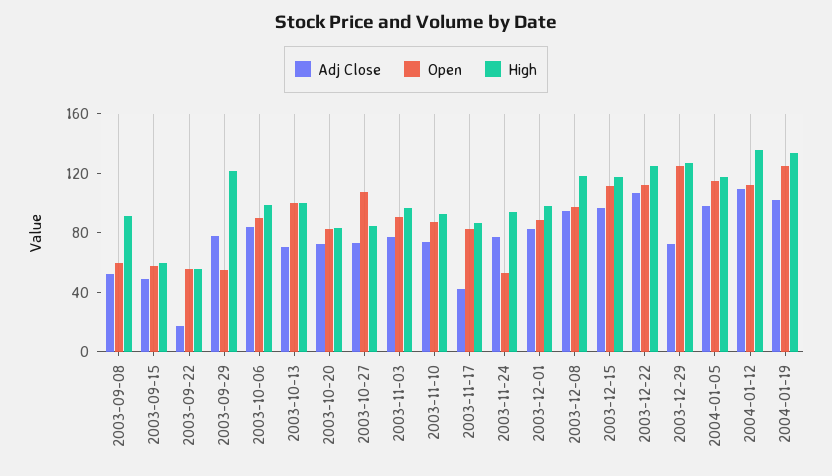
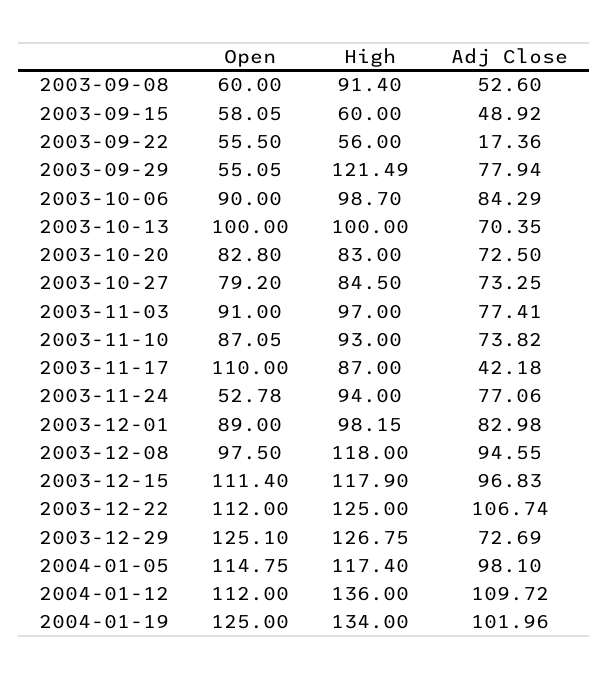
  {
    "Adj Close": {
      "2003-09-08": 52.6,
      "2003-09-15": 48.92,
      "2003-09-22": 17.36,
      "2003-09-29": 77.94,
      "2003-10-06": 84.29,
      "2003-10-13": 70.35,
      "2003-10-20": 72.5,
      "2003-10-27": 73.25,
      "2003-11-03": 77.41,
      "2003-11-10": 73.82,
      "2003-11-17": 42.18,
      "2003-11-24": 77.06,
      "2003-12-01": 82.98,
      "2003-12-08": 94.55,
      "2003-12-15": 96.83,
      "2003-12-22": 106.74,
      "2003-12-29": 72.69,
      "2004-01-05": 98.1,
      "2004-01-12": 109.72,
      "2004-01-19": 101.96
    },
    "Open": {
      "2003-09-08": 60,
      "2003-09-15": 58.05,
      "2003-09-22": 55.5,
      "2003-09-29": 55.05,
      "2003-10-06": 90,
      "2003-10-13": 100,
      "2003-10-20": 82.8,
-     "2003-10-27": 110,
+     "2003-10-27": 79.2,
      "2003-11-03": 91,
      "2003-11-10": 87.05,
-     "2003-11-17": 80,
+     "2003-11-17": 110,
      "2003-11-24": 52.78,
      "2003-12-01": 89,
      "2003-12-08": 97.5,
      "2003-12-15": 111.4,
      "2003-12-22": 112,
      "2003-12-29": 125.1,
      "2004-01-05": 114.75,
      "2004-01-12": 112,
      "2004-01-19": 125
    },
    "High": {
      "2003-09-08": 91.4,
      "2003-09-15": 60,
      "2003-09-22": 56,
      "2003-09-29": 121.49,
      "2003-10-06": 98.7,
      "2003-10-13": 100,
      "2003-10-20": 83,
      "2003-10-27": 84.5,
      "2003-11-03": 97,
      "2003-11-10": 93,
      "2003-11-17": 87,
      "2003-11-24": 94,
      "2003-12-01": 98.15,
      "2003-12-08": 118,
      "2003-12-15": 117.9,
      "2003-12-22": 125,
      "2003-12-29": 126.75,
      "2004-01-05": 117.4,
      "2004-01-12": 136,
      "2004-01-19": 134
    }
  }

